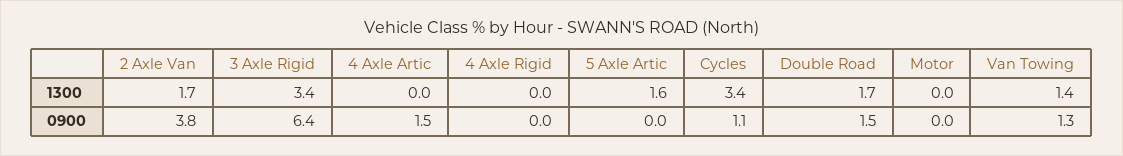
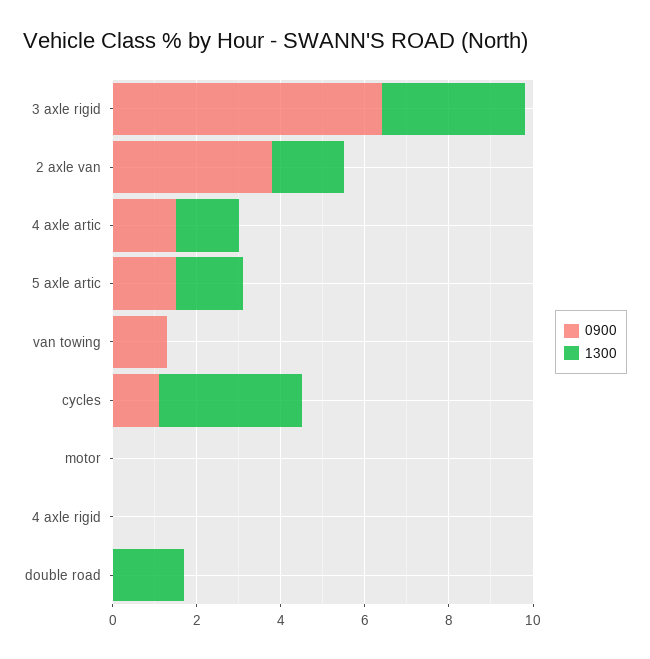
  {
    "1300": {
      "2 Axle Van": 1.7,
      "3 Axle Rigid": 3.4,
-     "4 Axle Artic": 0,
+     "4 Axle Artic": 1.5,
      "4 Axle Rigid": 0,
      "5 Axle Artic": 1.6,
      "Cycles": 3.4,
      "Double Road": 1.7,
      "Motor": 0,
-     "Van Towing": 1.4
+     "Van Towing": 0
    },
    "0900": {
      "2 Axle Van": 3.8,
      "3 Axle Rigid": 6.4,
      "4 Axle Artic": 1.5,
      "4 Axle Rigid": 0,
-     "5 Axle Artic": 0,
+     "5 Axle Artic": 1.5,
      "Cycles": 1.1,
-     "Double Road": 1.5,
+     "Double Road": 0,
      "Motor": 0,
      "Van Towing": 1.3
    }
  }

